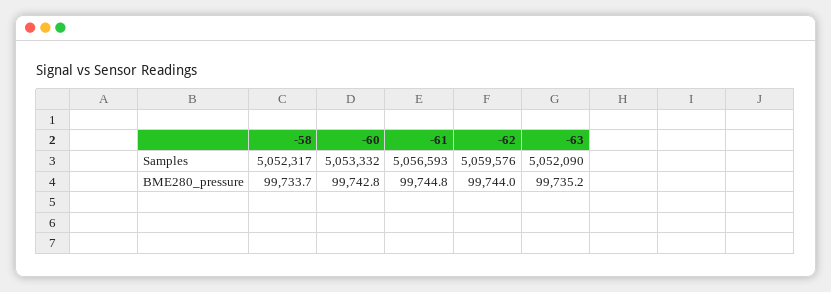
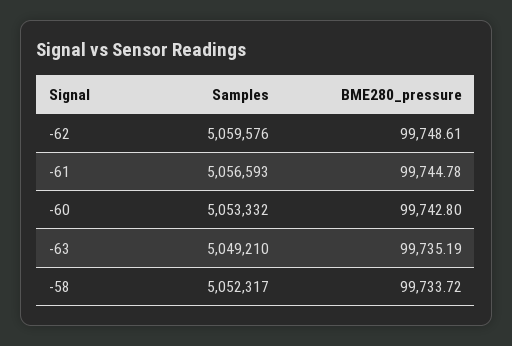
  {
    "-58": {
      "Samples": 5052317,
      "BME280_pressure": 99733.72
    },
    "-60": {
      "Samples": 5053332,
      "BME280_pressure": 99742.8
    },
    "-61": {
      "Samples": 5056593,
      "BME280_pressure": 99744.78
    },
    "-62": {
      "Samples": 5059576,
-     "BME280_pressure": 99744
+     "BME280_pressure": 99748.61
    },
    "-63": {
-     "Samples": 5052090,
+     "Samples": 5049210,
      "BME280_pressure": 99735.19
    }
  }

